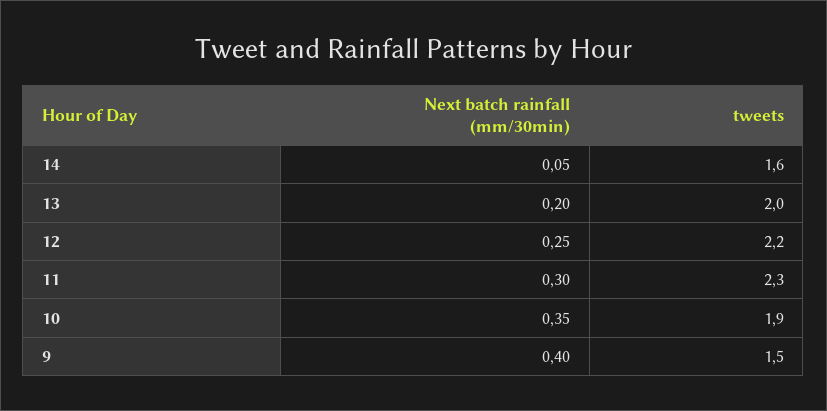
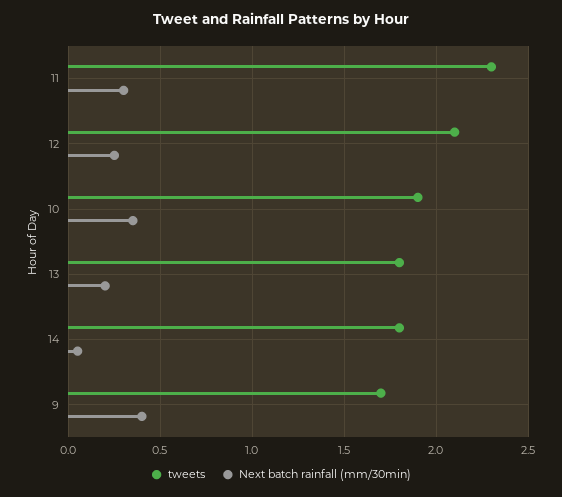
  {
    "Next batch rainfall (mm/30min)": {
      "14": 0.05,
      "13": 0.2,
      "12": 0.25,
      "11": 0.3,
      "10": 0.35,
      "9": 0.4
    },
    "tweets": {
-     "14": 1.6,
+     "14": 1.8,
-     "13": 2,
+     "13": 1.8,
-     "12": 2.2,
+     "12": 2.1,
      "11": 2.3,
      "10": 1.9,
-     "9": 1.5
+     "9": 1.7
    }
  }

